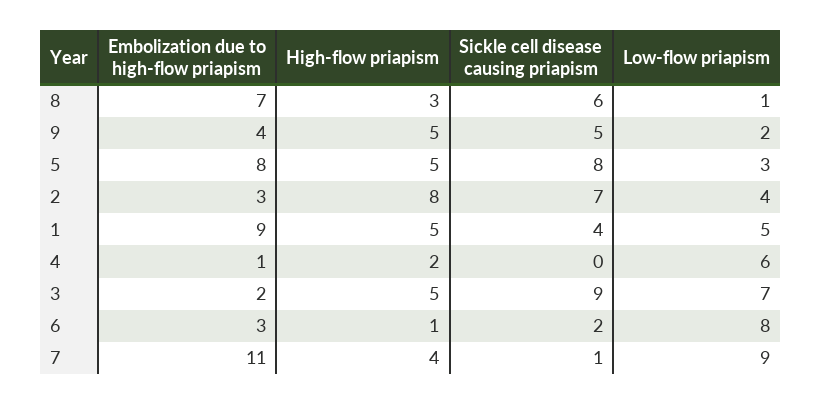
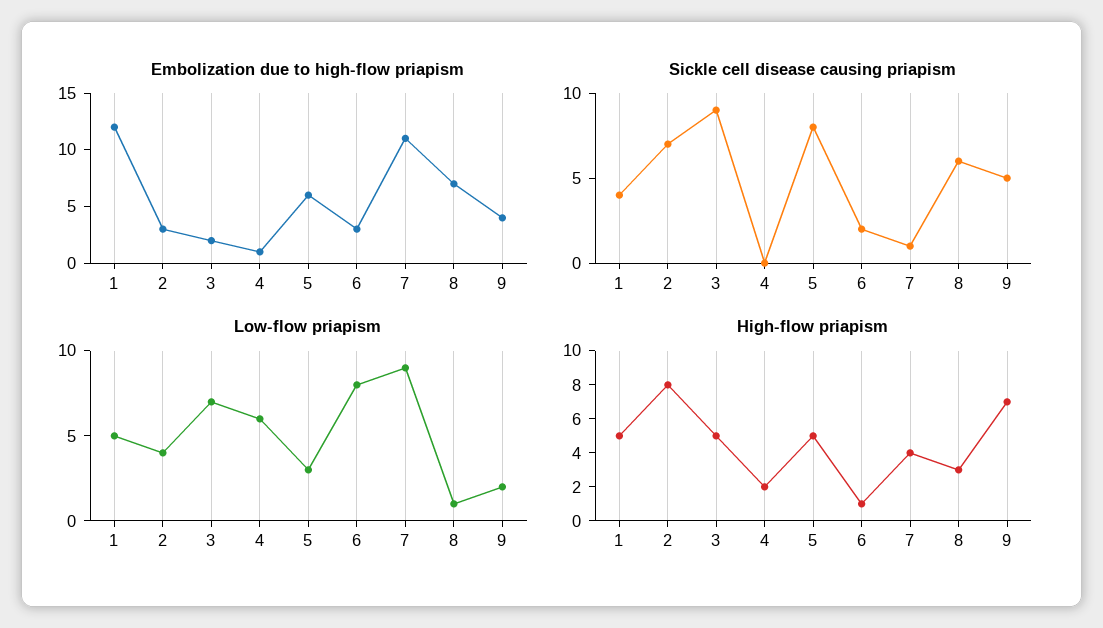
  {
    "Embolization due to high-flow priapism": {
      "8": 7,
      "9": 4,
-     "5": 8,
+     "5": 6,
      "2": 3,
-     "1": 9,
+     "1": 12,
      "4": 1,
      "3": 2,
      "6": 3,
      "7": 11
    },
    "High-flow priapism": {
      "8": 3,
-     "9": 5,
+     "9": 7,
      "5": 5,
      "2": 8,
      "1": 5,
      "4": 2,
      "3": 5,
      "6": 1,
      "7": 4
    },
    "Sickle cell disease causing priapism": {
      "8": 6,
      "9": 5,
      "5": 8,
      "2": 7,
      "1": 4,
      "4": 0,
      "3": 9,
      "6": 2,
      "7": 1
    },
    "Low-flow priapism": {
      "8": 1,
      "9": 2,
      "5": 3,
      "2": 4,
      "1": 5,
      "4": 6,
      "3": 7,
      "6": 8,
      "7": 9
    }
  }

